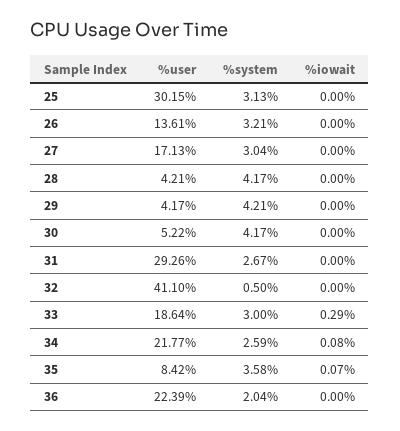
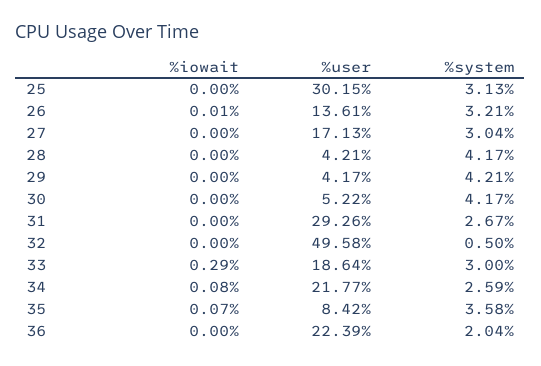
  {
    "%user": {
      "25": 30.15,
      "26": 13.61,
      "27": 17.13,
      "28": 4.21,
      "29": 4.17,
      "30": 5.22,
      "31": 29.26,
-     "32": 41.1,
+     "32": 49.58,
      "33": 18.64,
      "34": 21.77,
      "35": 8.42,
      "36": 22.39
    },
    "%system": {
      "25": 3.13,
      "26": 3.21,
      "27": 3.04,
      "28": 4.17,
      "29": 4.21,
      "30": 4.17,
      "31": 2.67,
      "32": 0.5,
      "33": 3,
      "34": 2.59,
      "35": 3.58,
      "36": 2.04
    },
    "%iowait": {
      "25": 0,
-     "26": 0,
+     "26": 0.01,
      "27": 0,
      "28": 0,
      "29": 0,
      "30": 0,
      "31": 0,
      "32": 0,
      "33": 0.29,
      "34": 0.08,
      "35": 0.07,
      "36": 0
    }
  }

